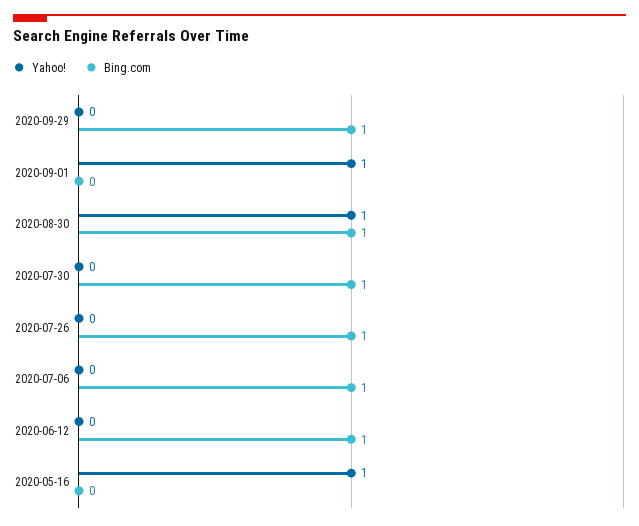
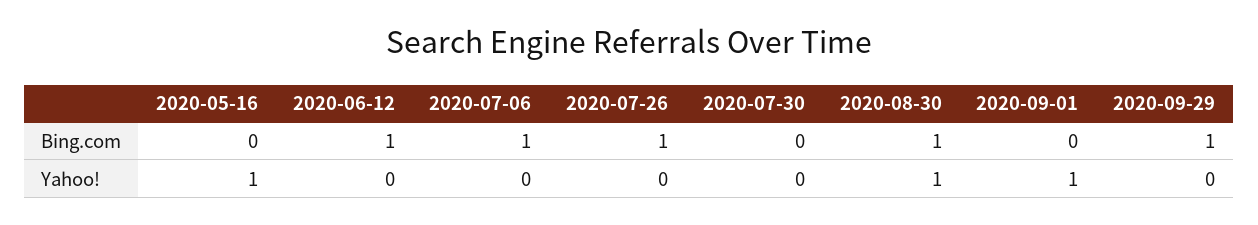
  {
    "Yahoo!": {
      "2020-09-29": 0,
      "2020-09-01": 1,
      "2020-08-30": 1,
      "2020-07-30": 0,
      "2020-07-26": 0,
      "2020-07-06": 0,
      "2020-06-12": 0,
      "2020-05-16": 1
    },
    "Bing.com": {
      "2020-09-29": 1,
      "2020-09-01": 0,
      "2020-08-30": 1,
-     "2020-07-30": 1,
+     "2020-07-30": 0,
      "2020-07-26": 1,
      "2020-07-06": 1,
      "2020-06-12": 1,
      "2020-05-16": 0
    }
  }

